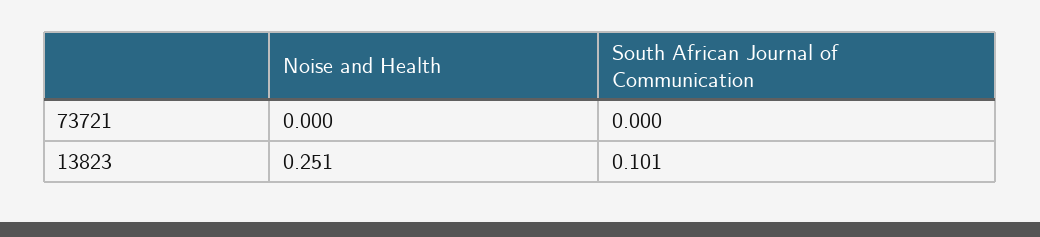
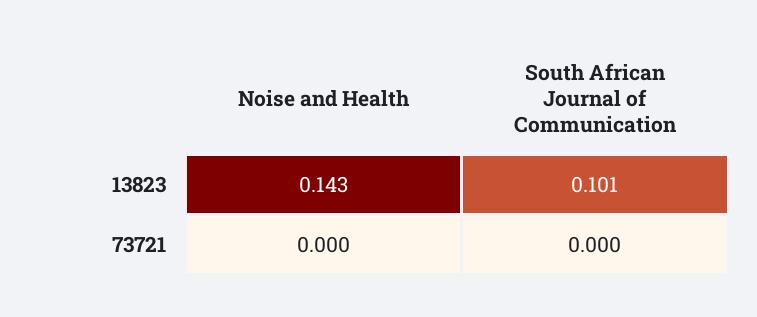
  {
    "Noise and Health": {
      "73721": 0,
-     "13823": 0.251
+     "13823": 0.143
    },
    "South African Journal of Communication": {
      "73721": 0,
      "13823": 0.101
    }
  }

